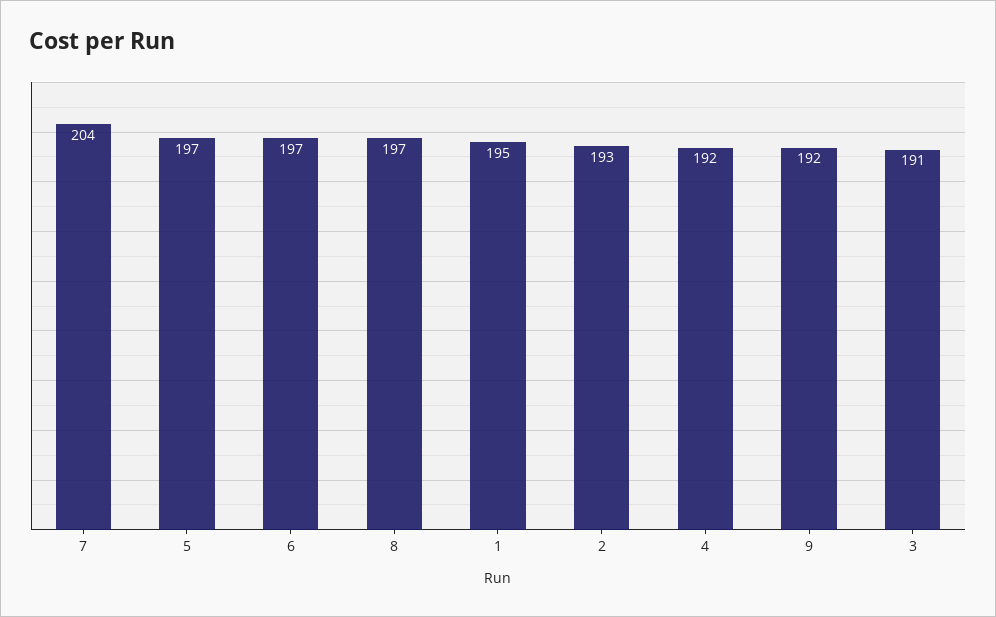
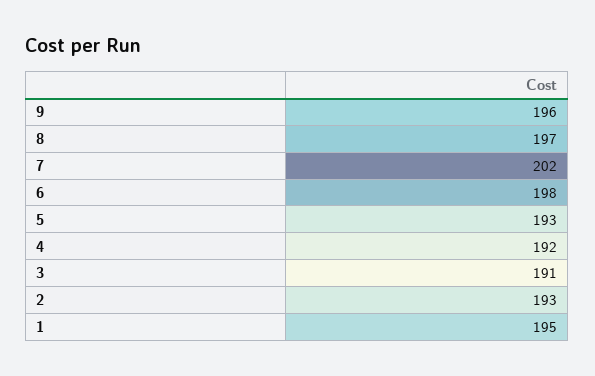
  {
-   "7": 204,
+   "7": 202,
-   "5": 197,
+   "5": 193,
-   "6": 197,
+   "6": 198,
    "8": 197,
    "1": 195,
    "2": 193,
    "4": 192,
-   "9": 192,
+   "9": 196,
    "3": 191
  }

